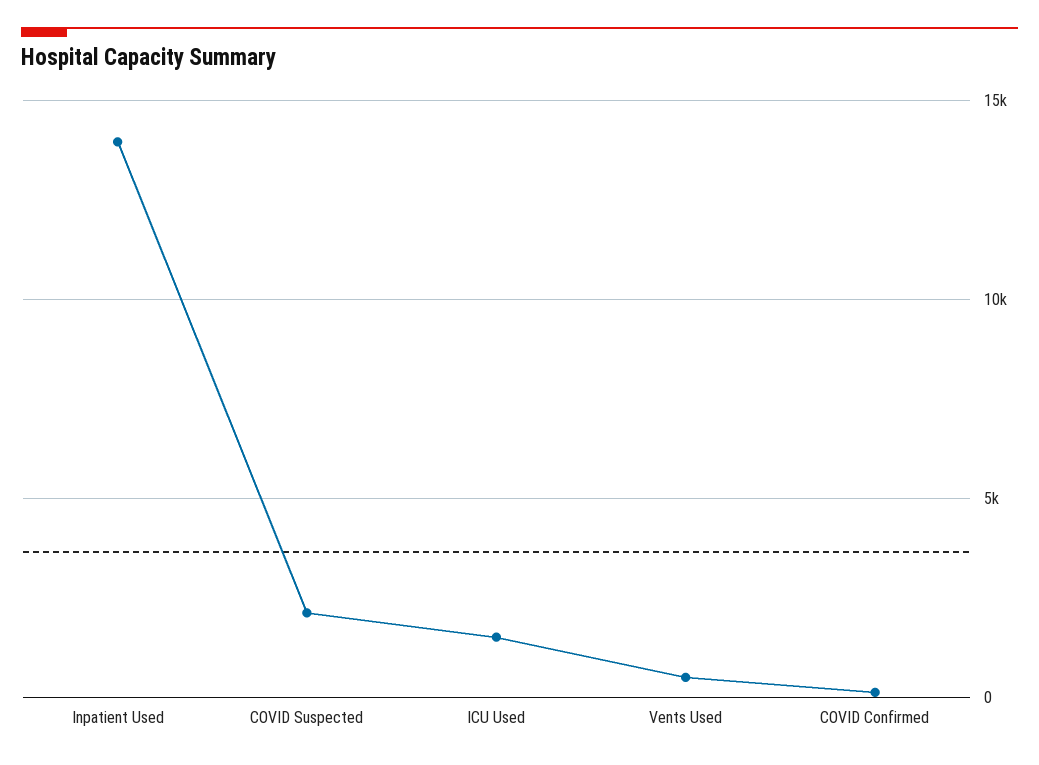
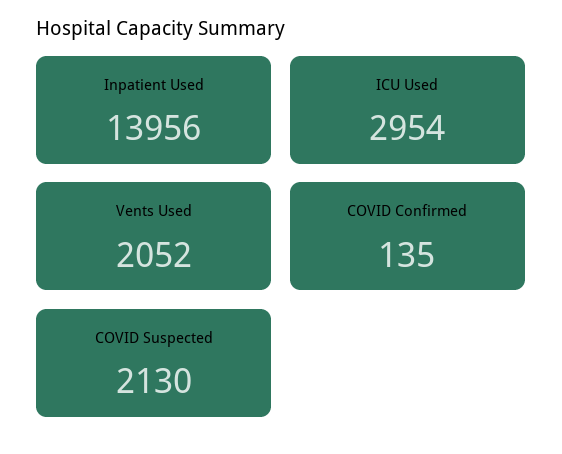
  {
    "Inpatient Used": 13956,
    "COVID Suspected": 2130,
-   "ICU Used": 1500,
+   "ICU Used": 2954,
-   "Vents Used": 500,
+   "Vents Used": 2052,
    "COVID Confirmed": 135
  }

